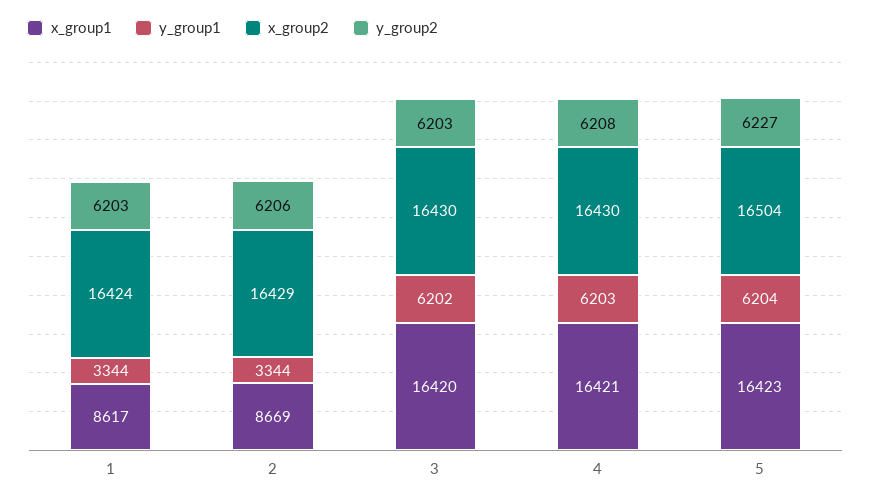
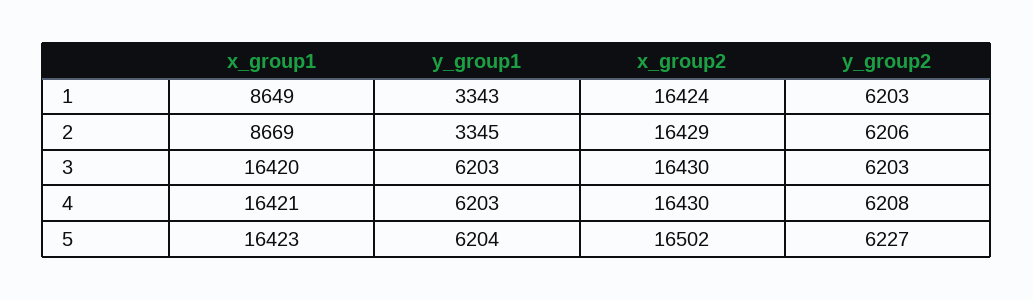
  {
    "x_group1": {
-     "1": 8617,
+     "1": 8649,
      "2": 8669,
      "3": 16420,
      "4": 16421,
      "5": 16423
    },
    "y_group1": {
-     "1": 3344,
+     "1": 3343,
-     "2": 3344,
+     "2": 3345,
-     "3": 6202,
+     "3": 6203,
      "4": 6203,
      "5": 6204
    },
    "x_group2": {
      "1": 16424,
      "2": 16429,
      "3": 16430,
      "4": 16430,
-     "5": 16504
+     "5": 16502
    },
    "y_group2": {
      "1": 6203,
      "2": 6206,
      "3": 6203,
      "4": 6208,
      "5": 6227
    }
  }

